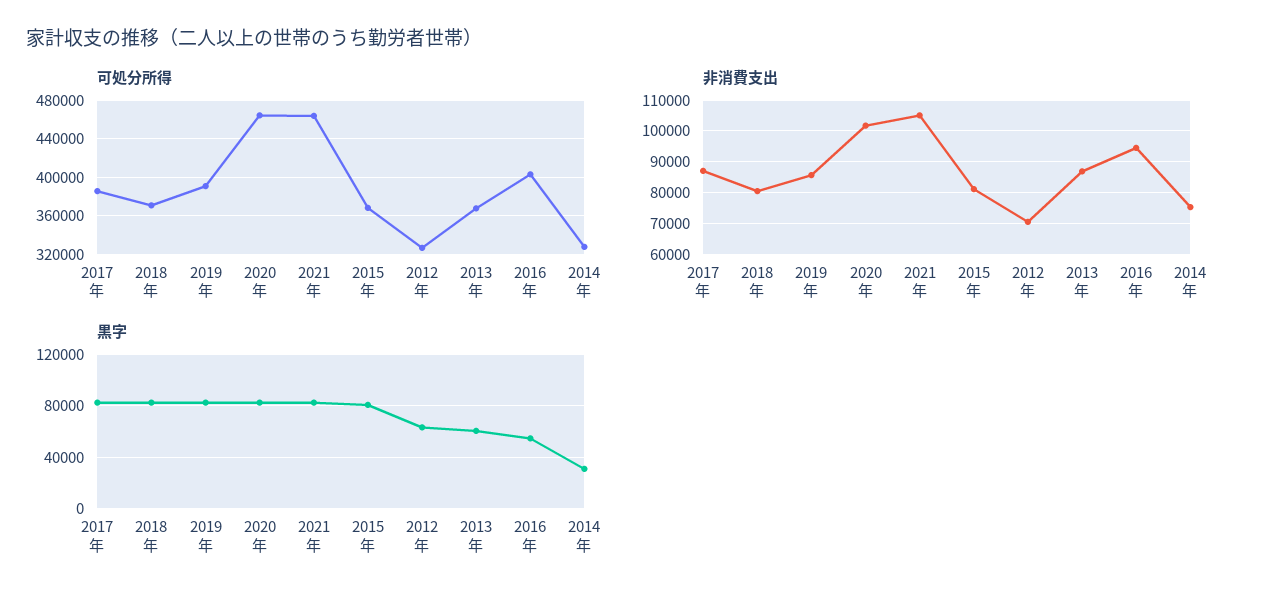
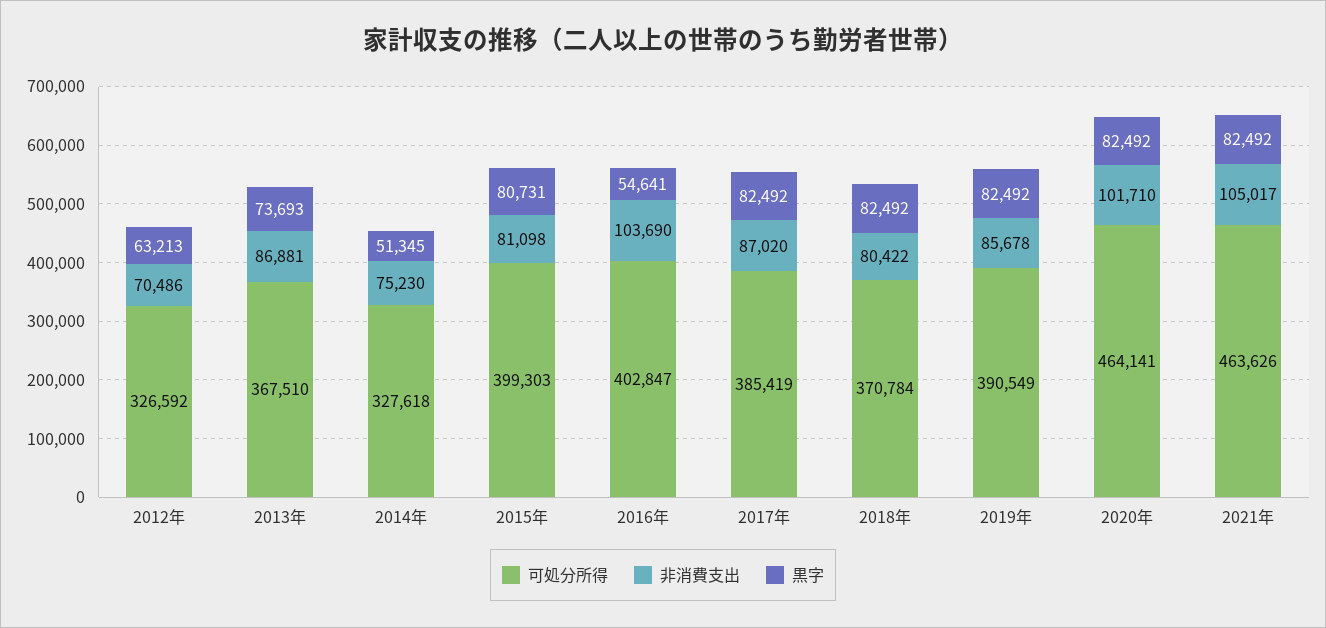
  {
    "可処分所得": {
      "2017年": 385419,
      "2018年": 370784,
      "2019年": 390549,
      "2020年": 464141,
      "2021年": 463626,
-     "2015年": 370000,
+     "2015年": 399303,
      "2012年": 326592,
      "2013年": 367510,
      "2016年": 402847,
      "2014年": 327618
    },
    "非消費支出": {
      "2017年": 87020,
      "2018年": 80422,
      "2019年": 85678,
      "2020年": 101710,
      "2021年": 105017,
      "2015年": 81098,
      "2012年": 70486,
      "2013年": 86881,
-     "2016年": 94000,
+     "2016年": 103690,
      "2014年": 75230
    },
    "黒字": {
      "2017年": 82492,
      "2018年": 82492,
      "2019年": 82492,
      "2020年": 82492,
      "2021年": 82492,
      "2015年": 80731,
      "2012年": 63213,
-     "2013年": 60000,
+     "2013年": 73693,
      "2016年": 54641,
-     "2014年": 30000
+     "2014年": 51345
    }
  }

